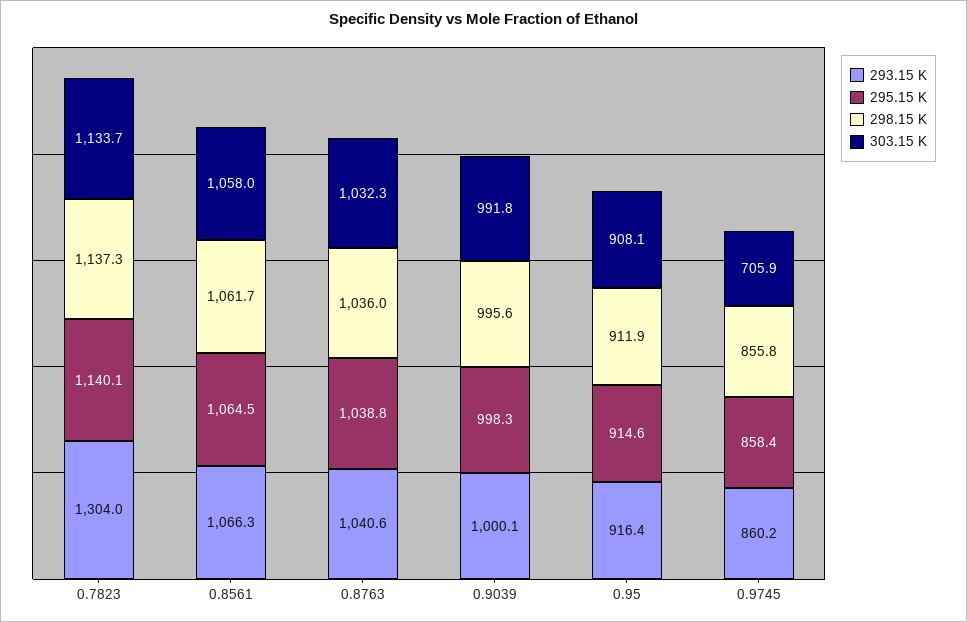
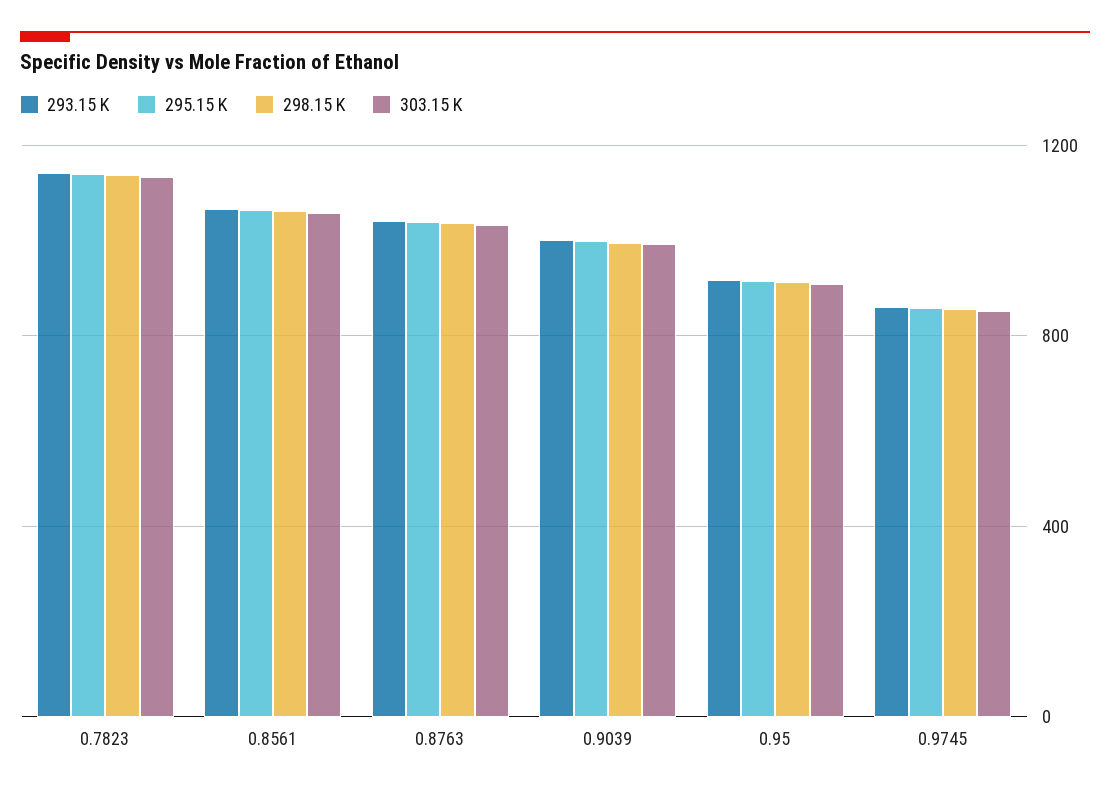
  {
    "293.15 K": {
-     "0.7823": 1304,
+     "0.7823": 1150,
      "0.8561": 1066.3,
      "0.8763": 1040.6,
      "0.9039": 1000.1,
      "0.95": 916.4,
      "0.9745": 860.2
    },
    "295.15 K": {
      "0.7823": 1140.1,
      "0.8561": 1064.5,
      "0.8763": 1038.8,
      "0.9039": 998.3,
      "0.95": 914.6,
      "0.9745": 858.4
    },
    "298.15 K": {
      "0.7823": 1137.3,
      "0.8561": 1061.7,
      "0.8763": 1036,
      "0.9039": 995.6,
      "0.95": 911.9,
      "0.9745": 855.8
    },
    "303.15 K": {
      "0.7823": 1133.7,
      "0.8561": 1058,
      "0.8763": 1032.3,
      "0.9039": 991.8,
      "0.95": 908.1,
-     "0.9745": 705.9
+     "0.9745": 850
    }
  }

